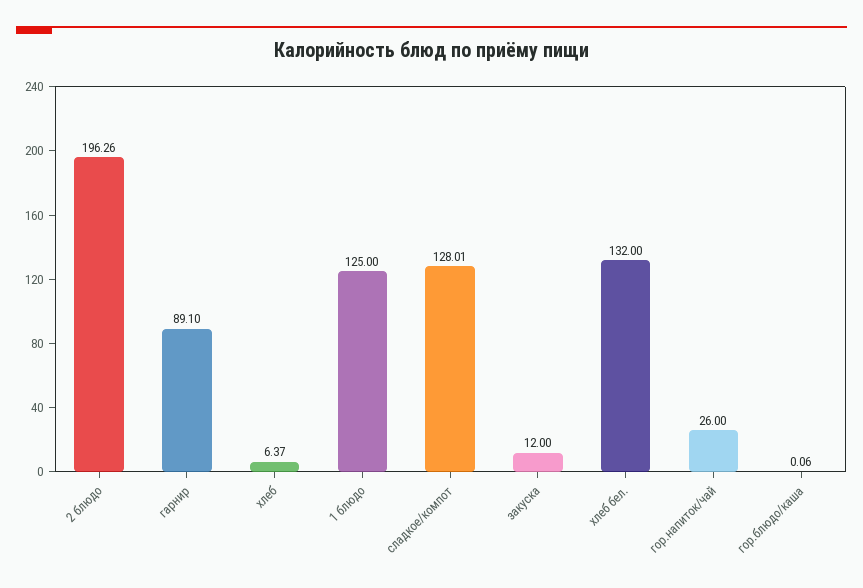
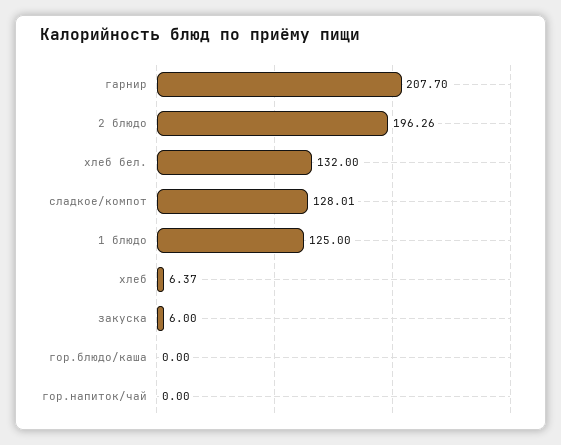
  {
    "2 блюдо": 196.26,
-   "гарнир": 89.1,
+   "гарнир": 207.7,
    "хлеб": 6.37,
    "1 блюдо": 125,
    "сладкое/компот": 128.01,
-   "закуска": 12,
+   "закуска": 6,
    "хлеб бел.": 132,
-   "гор.напиток/чай": 26,
+   "гор.напиток/чай": 0,
-   "гор.блюдо/каша": 0.06
+   "гор.блюдо/каша": 0
  }

